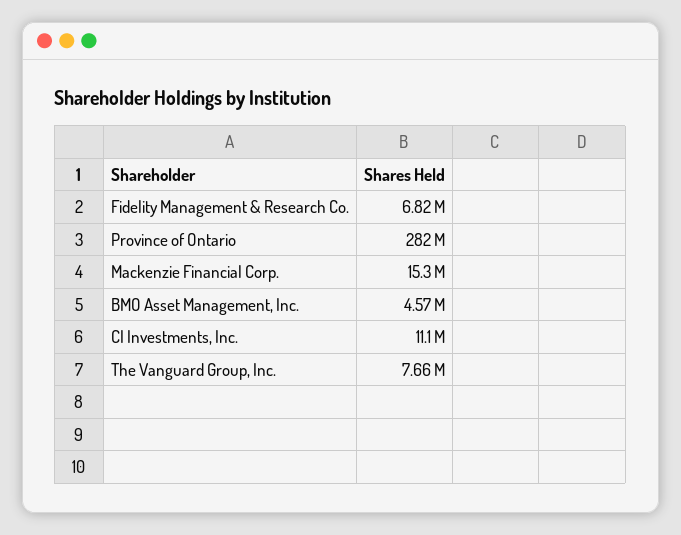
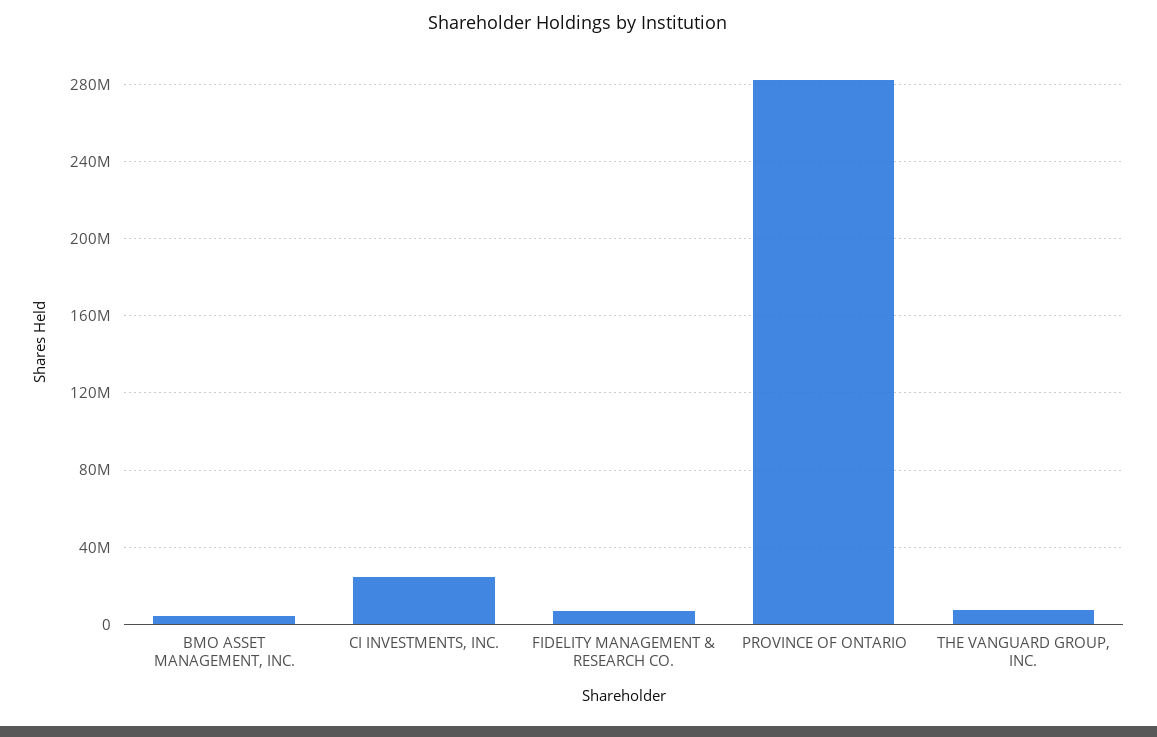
  {
    "Fidelity Management & Research Co.": 6820000,
    "Province of Ontario": 282000000,
-   "Mackenzie Financial Corp.": 15300000,
    "BMO Asset Management, Inc.": 4570000,
-   "CI Investments, Inc.": 11100000,
+   "CI Investments, Inc.": 25000000,
    "The Vanguard Group, Inc.": 7660000
  }

